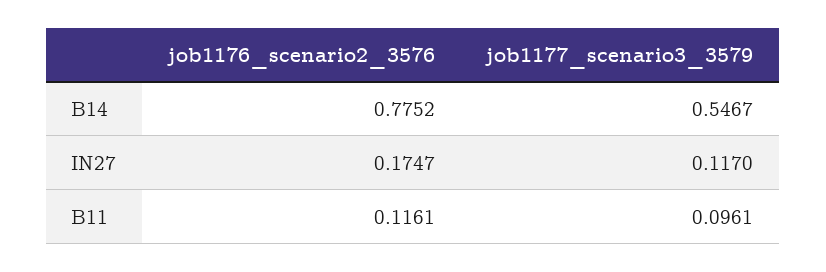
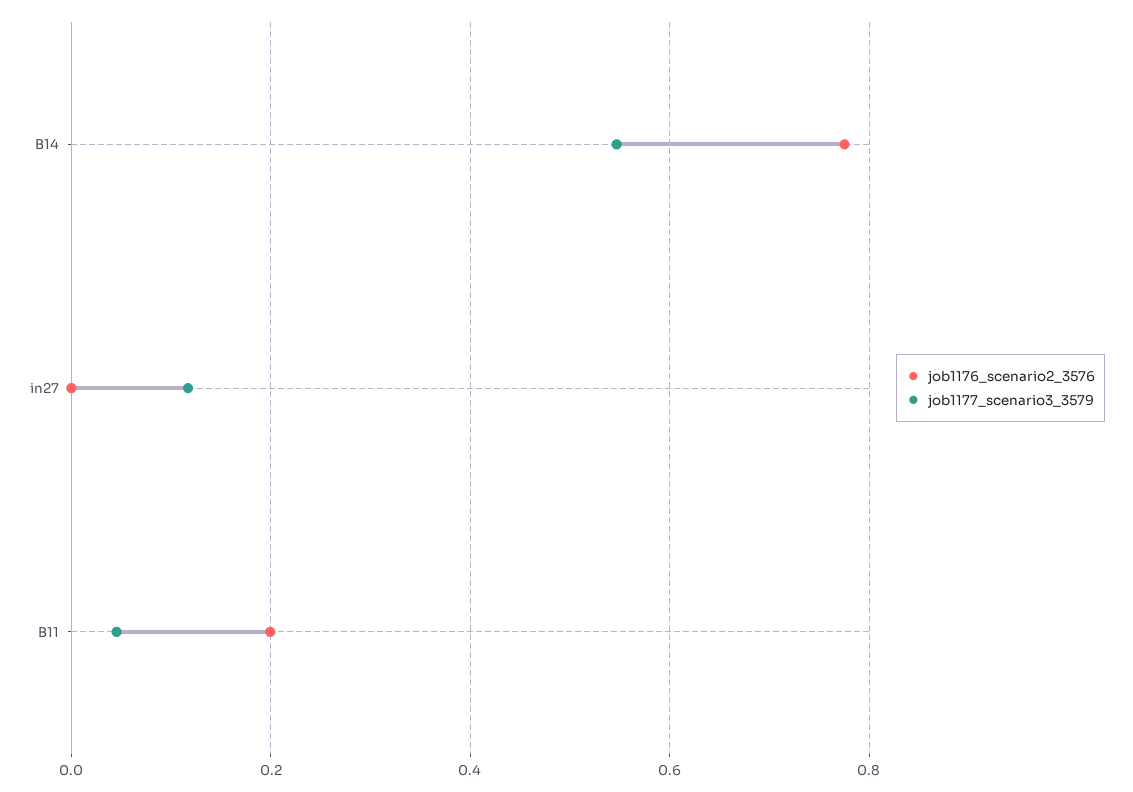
  {
    "job1176_scenario2_3576": {
      "B14": 0.7752,
-     "IN27": 0.1747,
+     "IN27": 0,
-     "B11": 0.1161
+     "B11": 0.2
    },
    "job1177_scenario3_3579": {
      "B14": 0.5467,
      "IN27": 0.117,
-     "B11": 0.0961
+     "B11": 0.04
    }
  }

